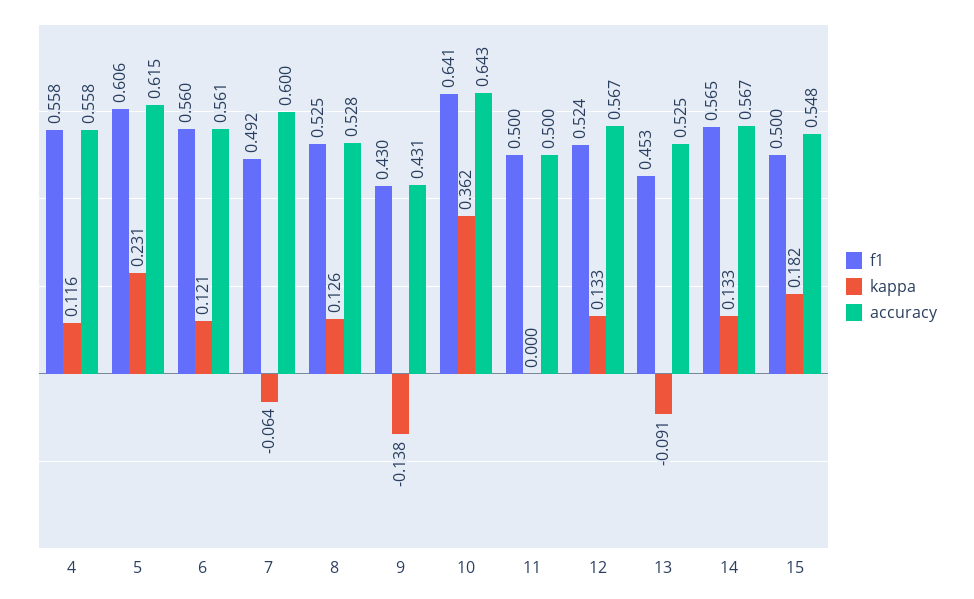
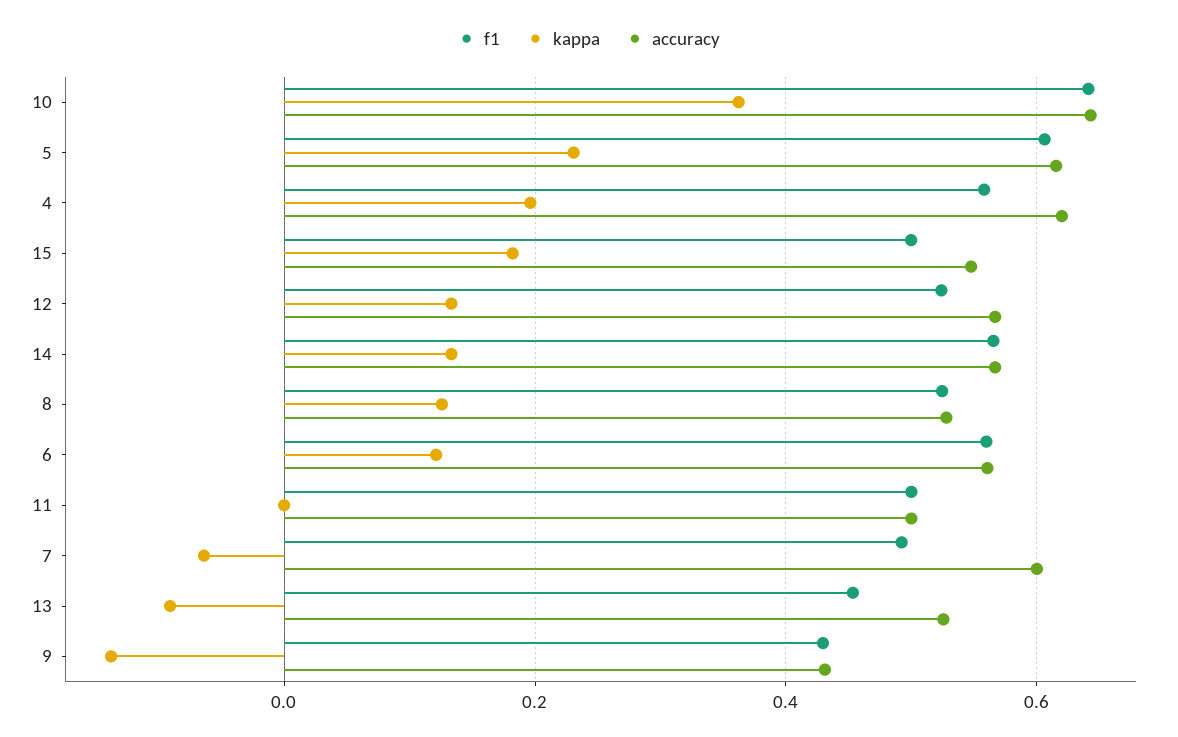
  {
    "f1": {
      "4": 0.558,
      "5": 0.606,
      "6": 0.56,
      "7": 0.492,
      "8": 0.525,
      "9": 0.43,
      "10": 0.641,
      "11": 0.5,
      "12": 0.524,
      "13": 0.453,
      "14": 0.565,
      "15": 0.5
    },
    "kappa": {
-     "4": 0.116,
+     "4": 0.2,
      "5": 0.231,
      "6": 0.121,
      "7": -0.064,
      "8": 0.126,
      "9": -0.138,
      "10": 0.362,
      "11": 0,
      "12": 0.133,
      "13": -0.091,
      "14": 0.133,
      "15": 0.182
    },
    "accuracy": {
-     "4": 0.558,
+     "4": 0.62,
      "5": 0.615,
      "6": 0.561,
      "7": 0.6,
      "8": 0.528,
      "9": 0.431,
      "10": 0.643,
      "11": 0.5,
      "12": 0.567,
      "13": 0.525,
      "14": 0.567,
      "15": 0.548
    }
  }

